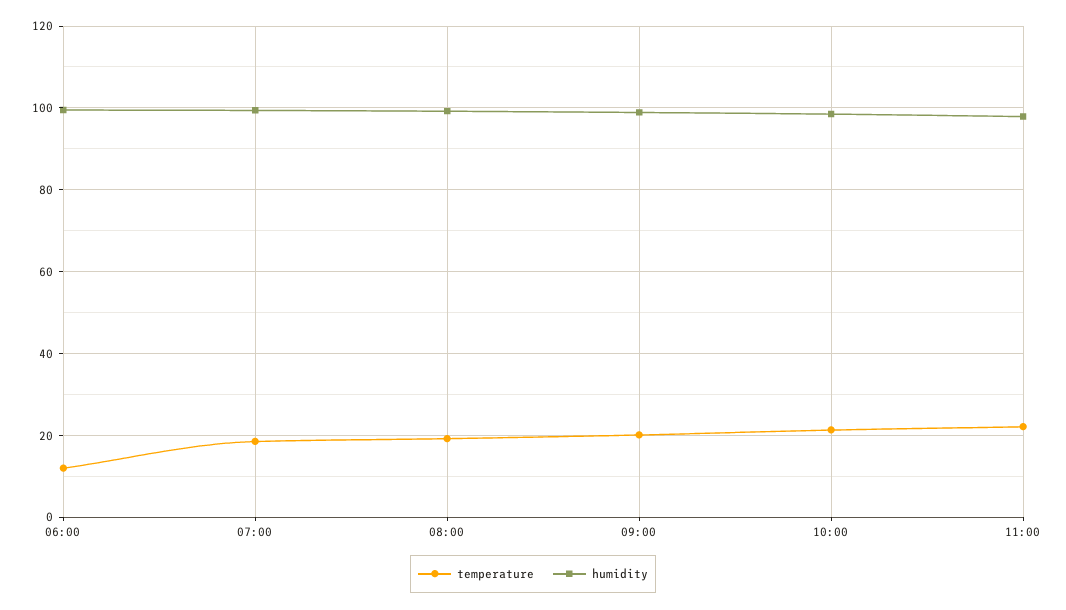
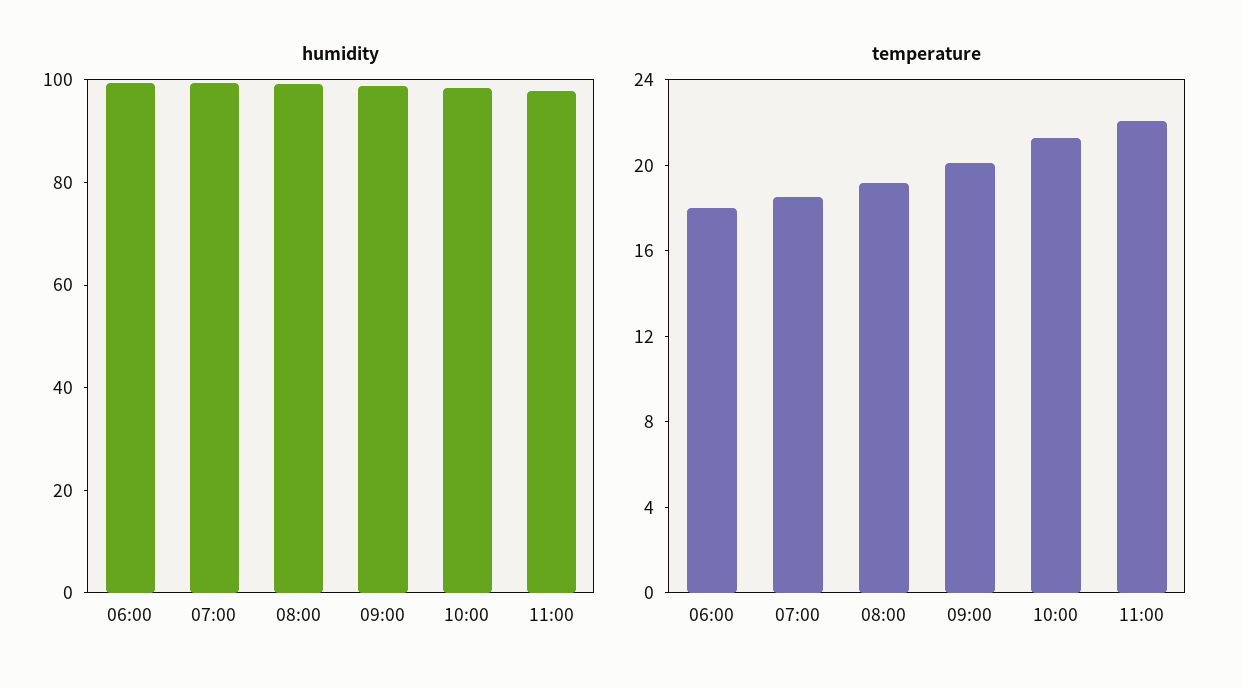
  {
    "temperature": {
-     "06:00": 12,
+     "06:00": 18,
      "07:00": 19,
      "08:00": 19,
      "09:00": 20,
      "10:00": 21,
      "11:00": 22
    },
    "humidity": {
      "06:00": 100,
      "07:00": 100,
      "08:00": 100,
      "09:00": 98,
      "10:00": 98,
      "11:00": 98
    }
  }

